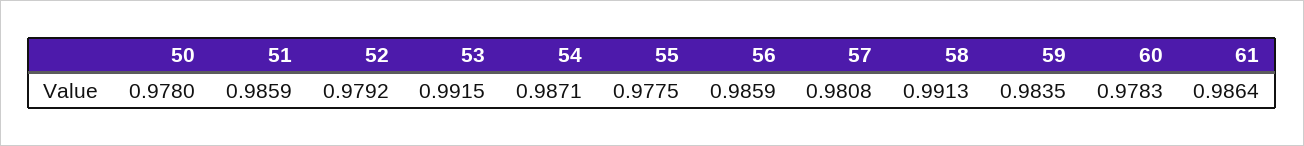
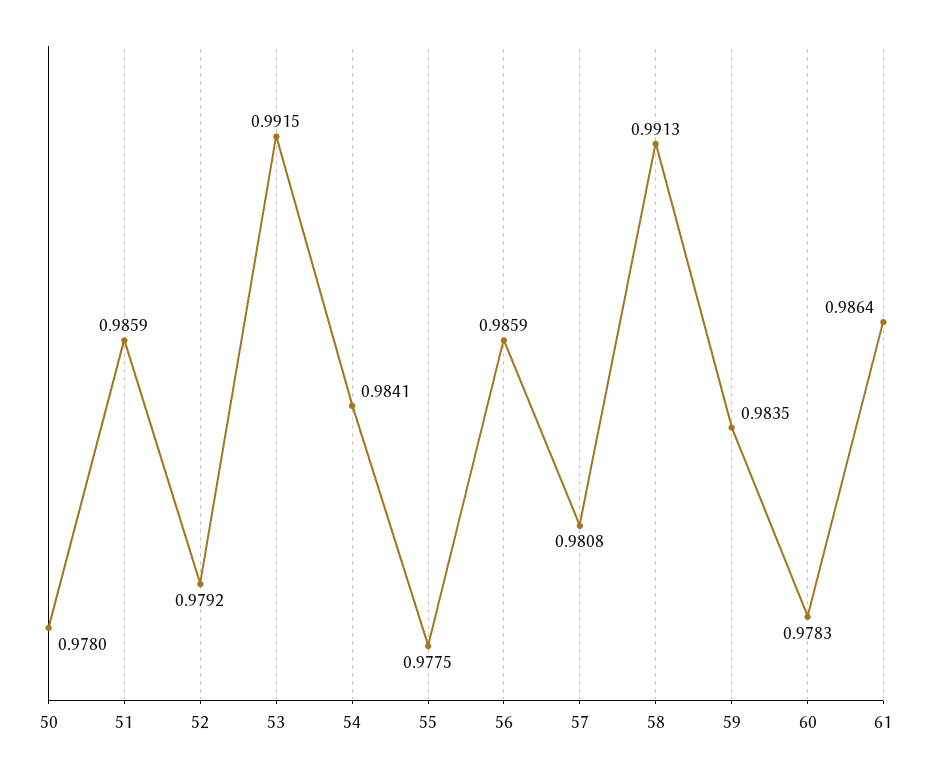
  {
    "50": 0.978,
    "51": 0.9859,
    "52": 0.9792,
    "53": 0.9915,
-   "54": 0.9871,
+   "54": 0.9841,
    "55": 0.9775,
    "56": 0.9859,
    "57": 0.9808,
    "58": 0.9913,
    "59": 0.9835,
    "60": 0.9783,
    "61": 0.9864
  }

